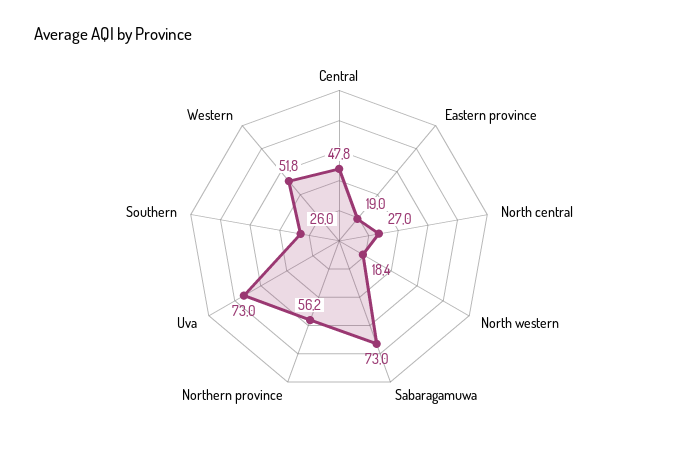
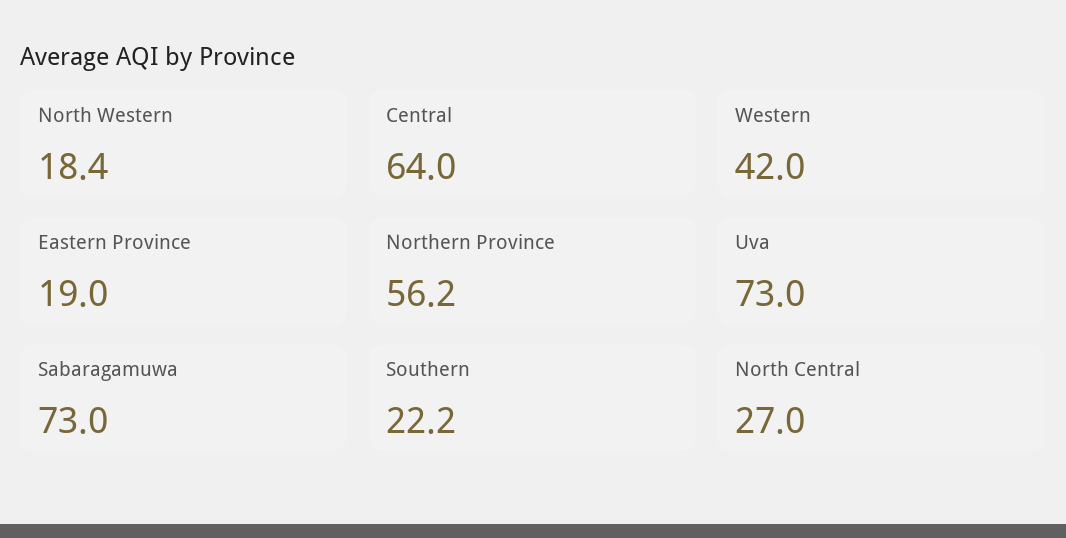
  {
-   "Central": 47.8,
+   "Central": 64,
    "Eastern province": 19,
    "North central": 27,
    "North western": 18.4,
    "Sabaragamuwa": 73,
    "Northern province": 56.2,
    "Uva": 73,
-   "Southern": 26,
+   "Southern": 22.2,
-   "Western": 51.8
+   "Western": 42
  }

